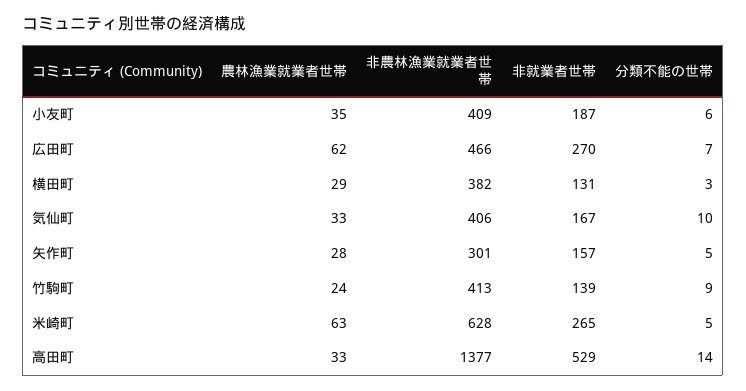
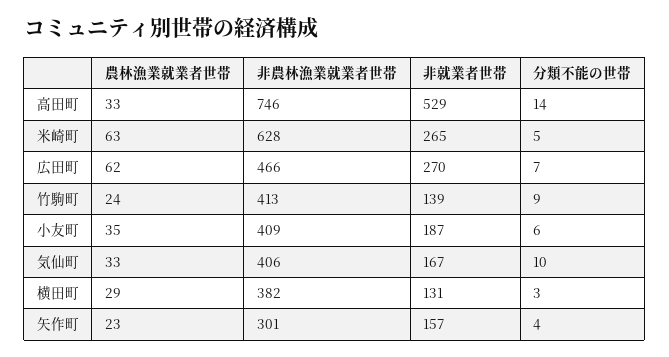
  {
    "農林漁業就業者世帯": {
      "小友町": 35,
      "広田町": 62,
      "横田町": 29,
      "気仙町": 33,
-     "矢作町": 28,
+     "矢作町": 23,
      "竹駒町": 24,
      "米崎町": 63,
      "高田町": 33
    },
    "非農林漁業就業者世帯": {
      "小友町": 409,
      "広田町": 466,
      "横田町": 382,
      "気仙町": 406,
      "矢作町": 301,
      "竹駒町": 413,
      "米崎町": 628,
-     "高田町": 1377
+     "高田町": 746
    },
    "非就業者世帯": {
      "小友町": 187,
      "広田町": 270,
      "横田町": 131,
      "気仙町": 167,
      "矢作町": 157,
      "竹駒町": 139,
      "米崎町": 265,
      "高田町": 529
    },
    "分類不能の世帯": {
      "小友町": 6,
      "広田町": 7,
      "横田町": 3,
      "気仙町": 10,
-     "矢作町": 5,
+     "矢作町": 4,
      "竹駒町": 9,
      "米崎町": 5,
      "高田町": 14
    }
  }

